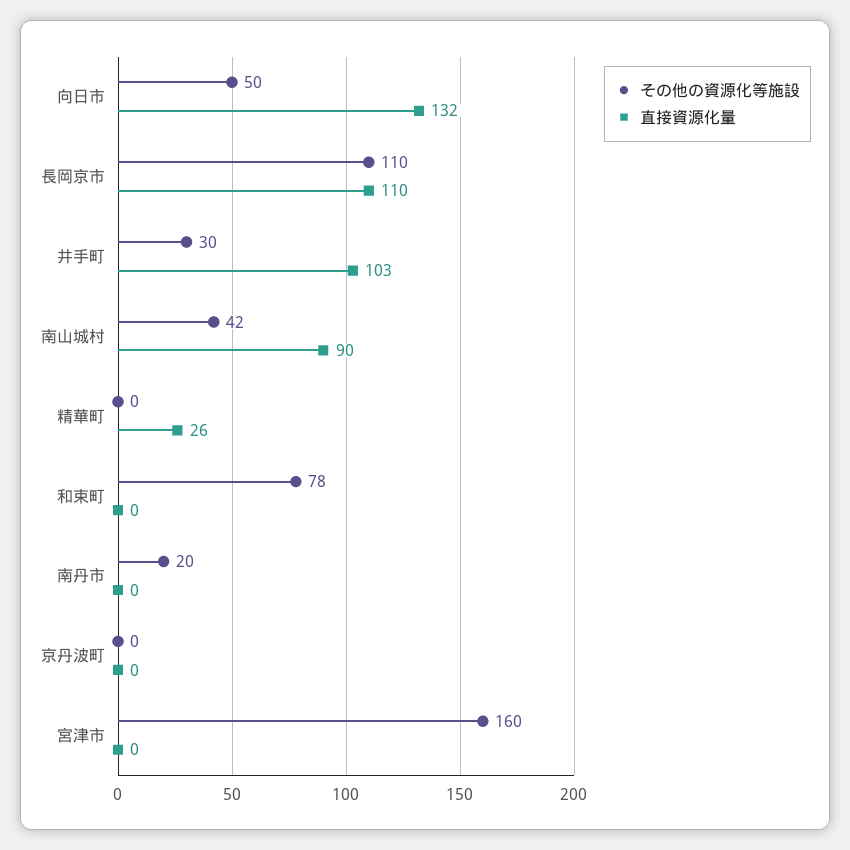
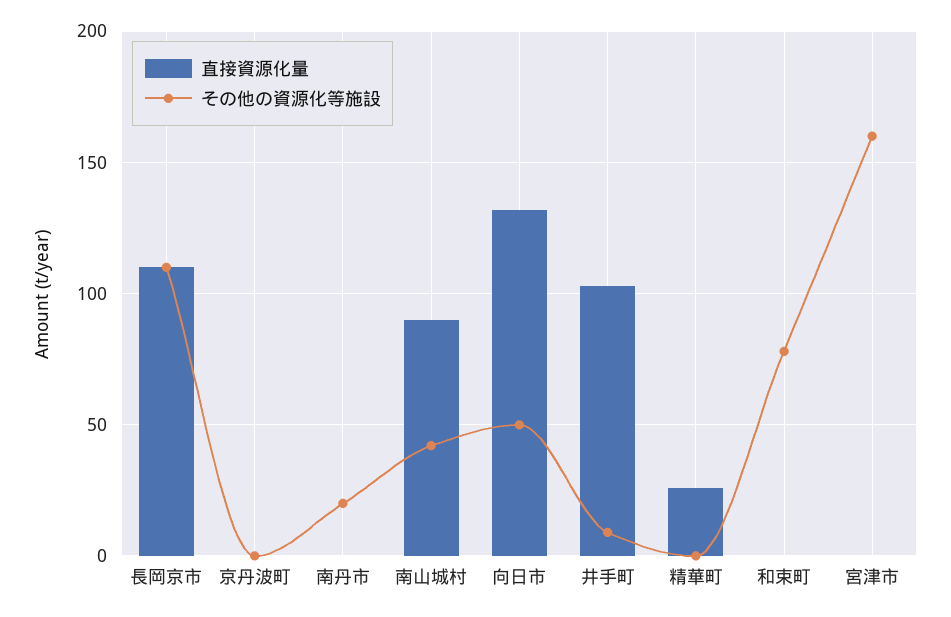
  {
    "その他の資源化等施設": {
      "向日市": 50,
      "長岡京市": 110,
-     "井手町": 30,
+     "井手町": 10,
      "南山城村": 42,
      "精華町": 0,
      "和束町": 78,
      "南丹市": 20,
      "京丹波町": 0,
      "宮津市": 160
    },
    "直接資源化量": {
      "向日市": 132,
      "長岡京市": 110,
      "井手町": 103,
      "南山城村": 90,
      "精華町": 26,
      "和束町": 0,
      "南丹市": 0,
      "京丹波町": 0,
      "宮津市": 0
    }
  }

